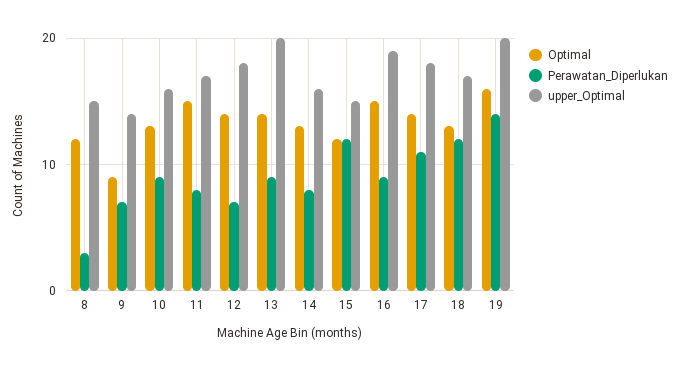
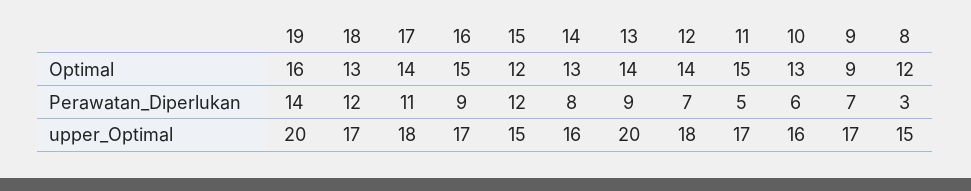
  {
    "Optimal": {
      "8": 12,
      "9": 9,
      "10": 13,
      "11": 15,
      "12": 14,
      "13": 14,
      "14": 13,
      "15": 12,
      "16": 15,
      "17": 14,
      "18": 13,
      "19": 16
    },
    "Perawatan_Diperlukan": {
      "8": 3,
      "9": 7,
-     "10": 9,
+     "10": 6,
-     "11": 8,
+     "11": 5,
      "12": 7,
      "13": 9,
      "14": 8,
      "15": 12,
      "16": 9,
      "17": 11,
      "18": 12,
      "19": 14
    },
    "upper_Optimal": {
      "8": 15,
-     "9": 14,
+     "9": 17,
      "10": 16,
      "11": 17,
      "12": 18,
      "13": 20,
      "14": 16,
      "15": 15,
-     "16": 19,
+     "16": 17,
      "17": 18,
      "18": 17,
      "19": 20
    }
  }

